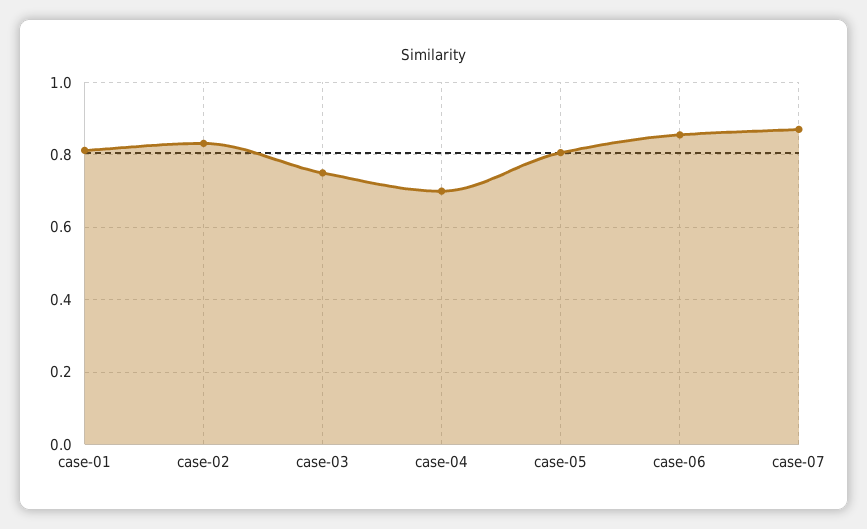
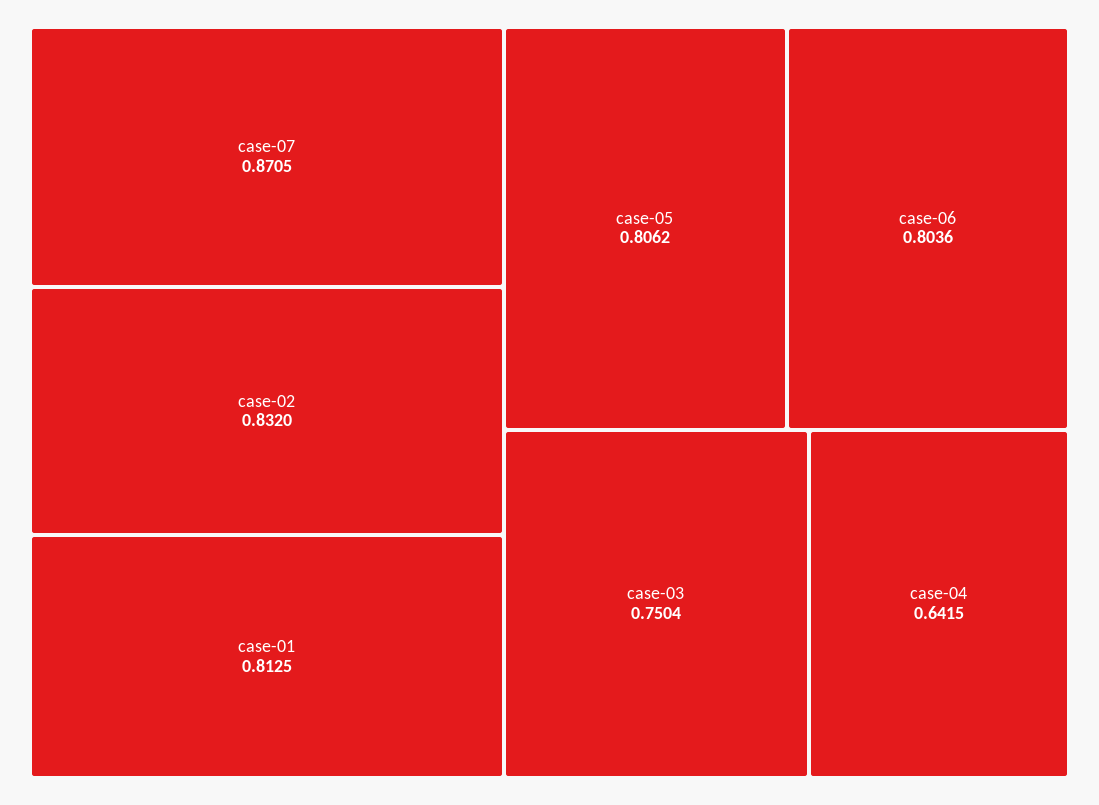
  {
    "case-01": 0.8125,
    "case-02": 0.832,
    "case-03": 0.7504,
-   "case-04": 0.7,
+   "case-04": 0.6415,
    "case-05": 0.8062,
-   "case-06": 0.86,
+   "case-06": 0.8036,
    "case-07": 0.8705
  }

